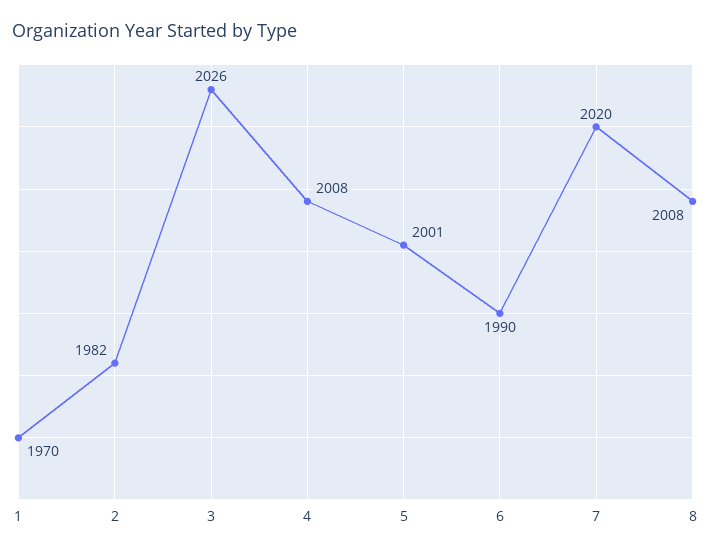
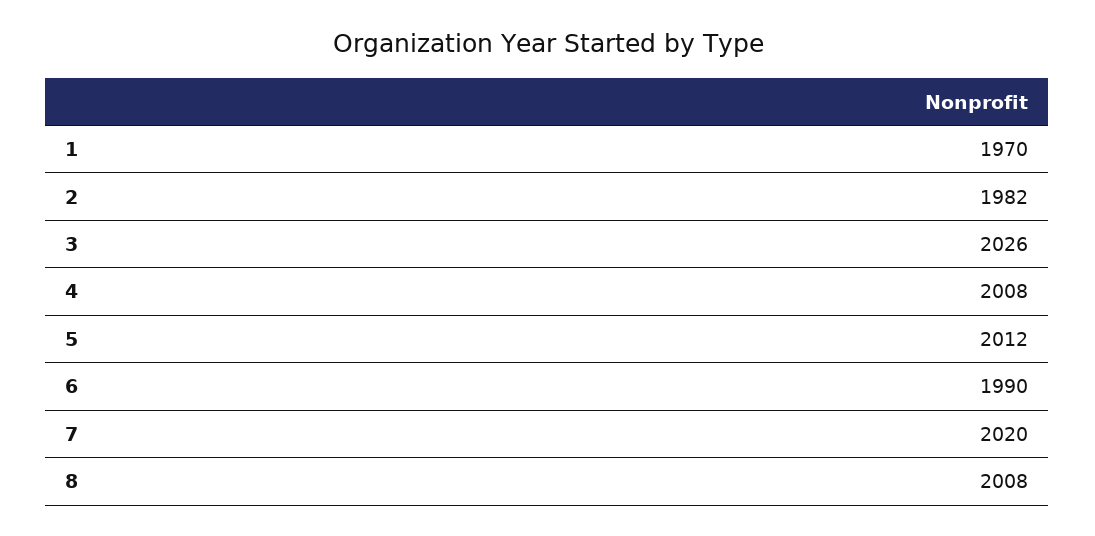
  {
    "1": 1970,
    "2": 1982,
    "3": 2026,
    "4": 2008,
-   "5": 2001,
+   "5": 2012,
    "6": 1990,
    "7": 2020,
    "8": 2008
  }

